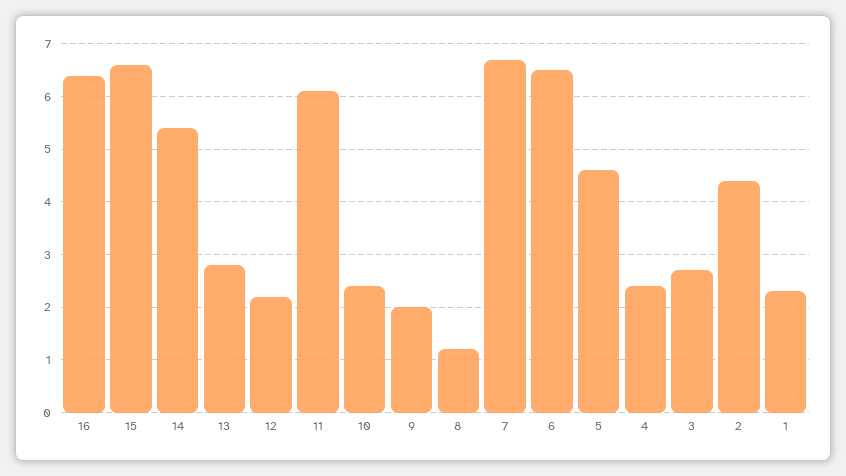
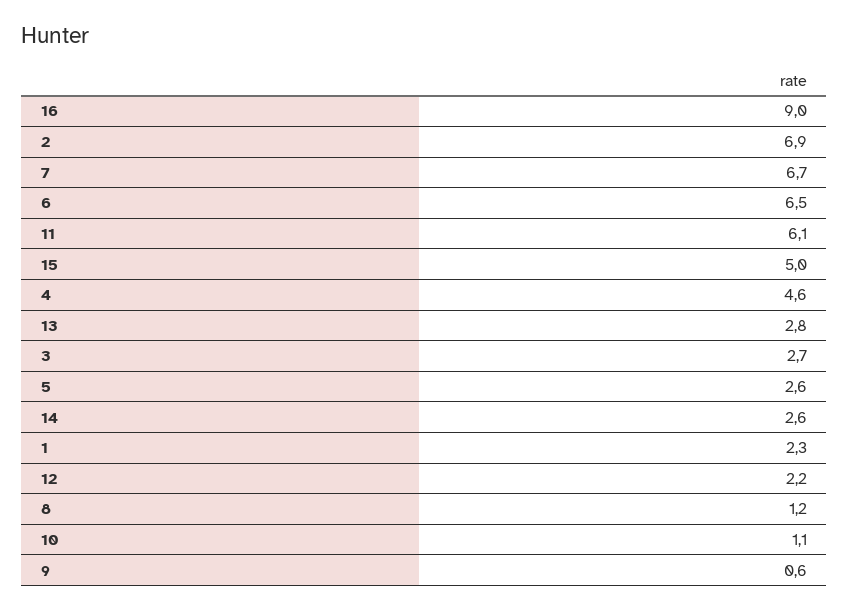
  {
-   "16": 6.5,
+   "16": 9,
-   "15": 6.5,
+   "15": 5,
-   "14": 5.5,
+   "14": 2.6,
    "13": 2.8,
    "12": 2.2,
    "11": 6.1,
-   "10": 2.5,
+   "10": 1.1,
-   "9": 2,
+   "9": 0.6,
    "8": 1.2,
    "7": 6.7,
    "6": 6.5,
-   "5": 4.5,
+   "5": 2.6,
-   "4": 2.5,
+   "4": 4.6,
    "3": 2.7,
-   "2": 4.5,
+   "2": 6.9,
    "1": 2.3
  }

